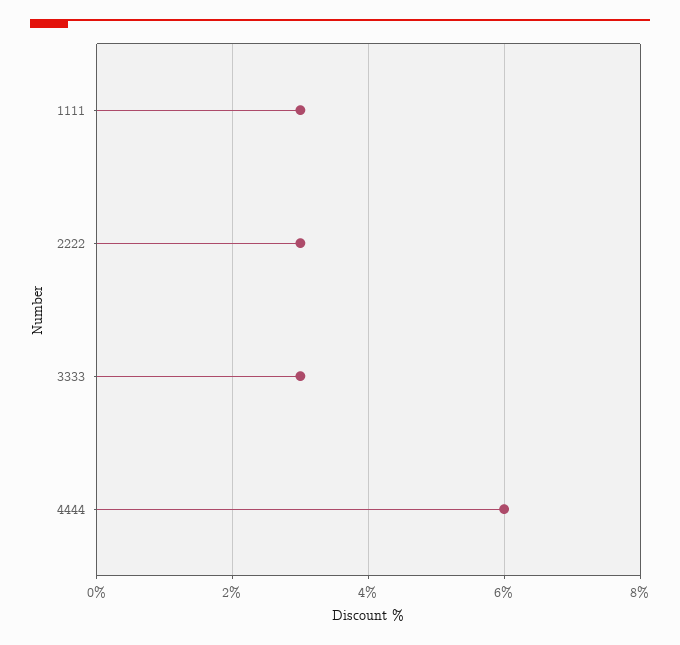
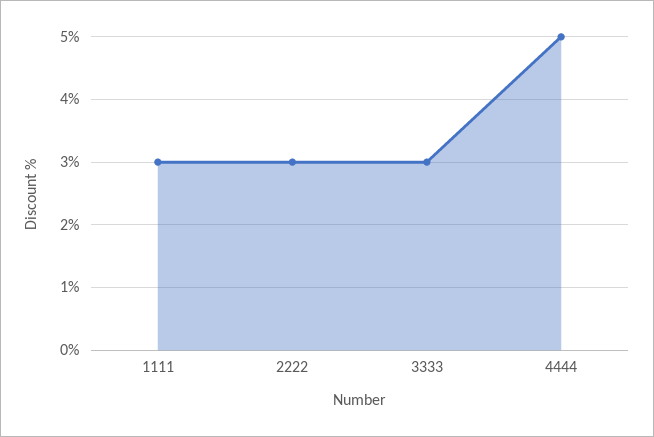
  {
    "1111": 3,
    "2222": 3,
    "3333": 3,
-   "4444": 6
+   "4444": 5
  }

